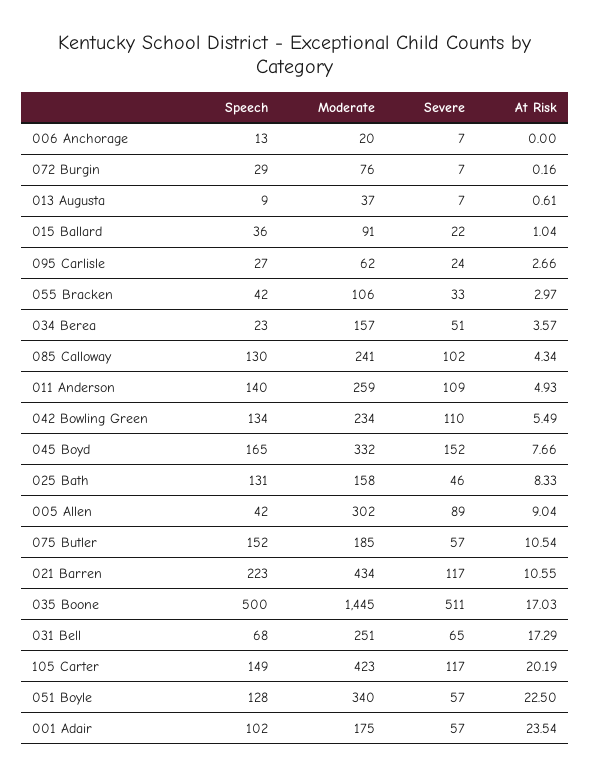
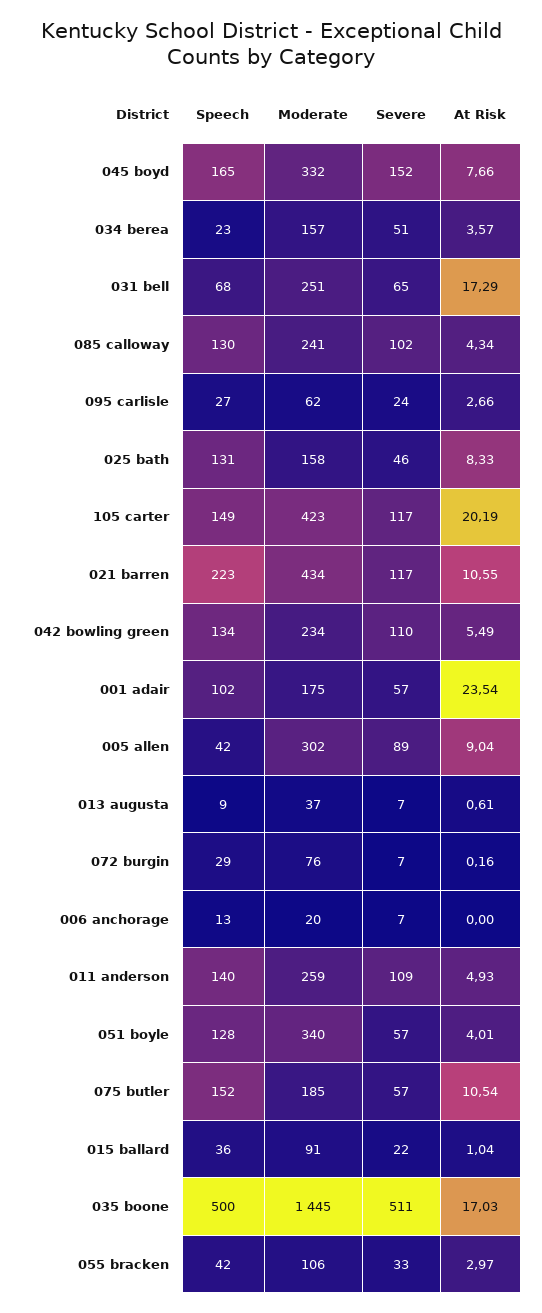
  {
    "Speech": {
      "006 Anchorage": 13,
      "072 Burgin": 29,
      "013 Augusta": 9,
      "015 Ballard": 36,
      "095 Carlisle": 27,
      "055 Bracken": 42,
      "034 Berea": 23,
      "085 Calloway": 130,
      "011 Anderson": 140,
      "042 Bowling Green": 134,
      "045 Boyd": 165,
      "025 Bath": 131,
      "005 Allen": 42,
      "075 Butler": 152,
      "021 Barren": 223,
      "035 Boone": 500,
      "031 Bell": 68,
      "105 Carter": 149,
      "051 Boyle": 128,
      "001 Adair": 102
    },
    "Moderate": {
      "006 Anchorage": 20,
      "072 Burgin": 76,
      "013 Augusta": 37,
      "015 Ballard": 91,
      "095 Carlisle": 62,
      "055 Bracken": 106,
      "034 Berea": 157,
      "085 Calloway": 241,
      "011 Anderson": 259,
      "042 Bowling Green": 234,
      "045 Boyd": 332,
      "025 Bath": 158,
      "005 Allen": 302,
      "075 Butler": 185,
      "021 Barren": 434,
      "035 Boone": 1445,
      "031 Bell": 251,
      "105 Carter": 423,
      "051 Boyle": 340,
      "001 Adair": 175
    },
    "Severe": {
      "006 Anchorage": 7,
      "072 Burgin": 7,
      "013 Augusta": 7,
      "015 Ballard": 22,
      "095 Carlisle": 24,
      "055 Bracken": 33,
      "034 Berea": 51,
      "085 Calloway": 102,
      "011 Anderson": 109,
      "042 Bowling Green": 110,
      "045 Boyd": 152,
      "025 Bath": 46,
      "005 Allen": 89,
      "075 Butler": 57,
      "021 Barren": 117,
      "035 Boone": 511,
      "031 Bell": 65,
      "105 Carter": 117,
      "051 Boyle": 57,
      "001 Adair": 57
    },
    "At Risk": {
      "006 Anchorage": 0,
      "072 Burgin": 0.16,
      "013 Augusta": 0.61,
      "015 Ballard": 1.04,
      "095 Carlisle": 2.66,
      "055 Bracken": 2.97,
      "034 Berea": 3.57,
      "085 Calloway": 4.34,
      "011 Anderson": 4.93,
      "042 Bowling Green": 5.49,
      "045 Boyd": 7.66,
      "025 Bath": 8.33,
      "005 Allen": 9.04,
      "075 Butler": 10.54,
      "021 Barren": 10.55,
      "035 Boone": 17.03,
      "031 Bell": 17.29,
      "105 Carter": 20.19,
-     "051 Boyle": 22.5,
+     "051 Boyle": 4.01,
      "001 Adair": 23.54
    }
  }

